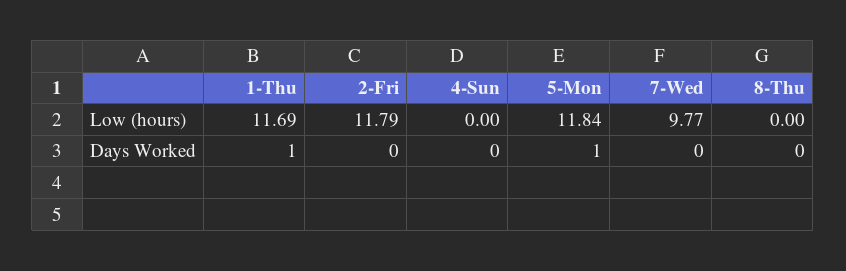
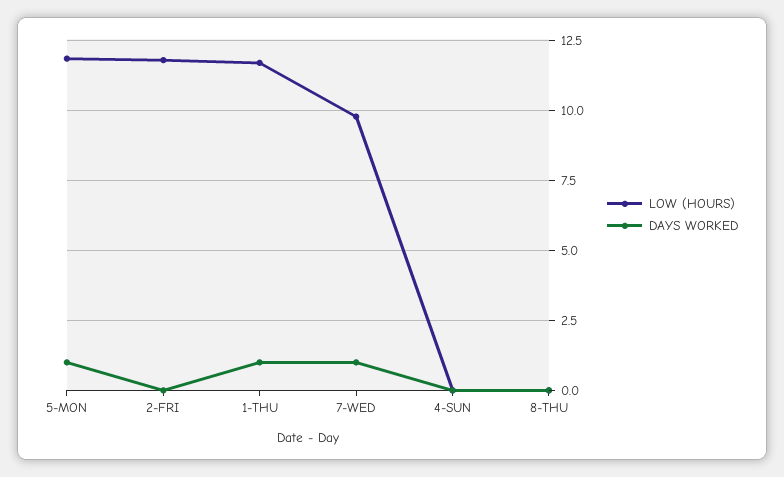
  {
    "Low (hours)": {
      "1-Thu": 11.69,
      "2-Fri": 11.79,
      "4-Sun": 0,
      "5-Mon": 11.84,
      "7-Wed": 9.77,
      "8-Thu": 0
    },
    "Days Worked": {
      "1-Thu": 1,
      "2-Fri": 0,
      "4-Sun": 0,
      "5-Mon": 1,
-     "7-Wed": 0,
+     "7-Wed": 1,
      "8-Thu": 0
    }
  }

